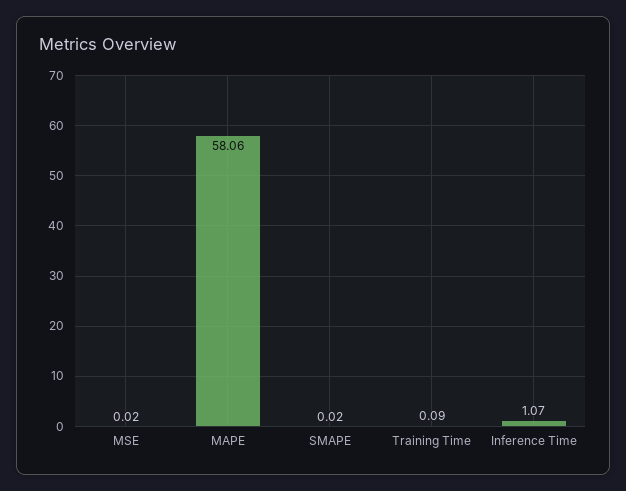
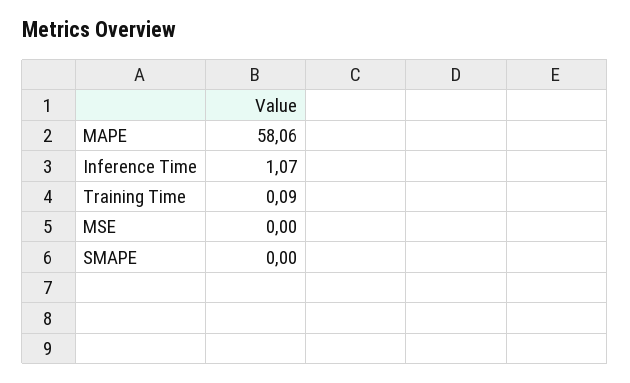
  {
-   "MSE": 0.02,
+   "MSE": 0,
    "MAPE": 58.06,
-   "SMAPE": 0.02,
+   "SMAPE": 0,
    "Training Time": 0.09,
    "Inference Time": 1.07
  }

